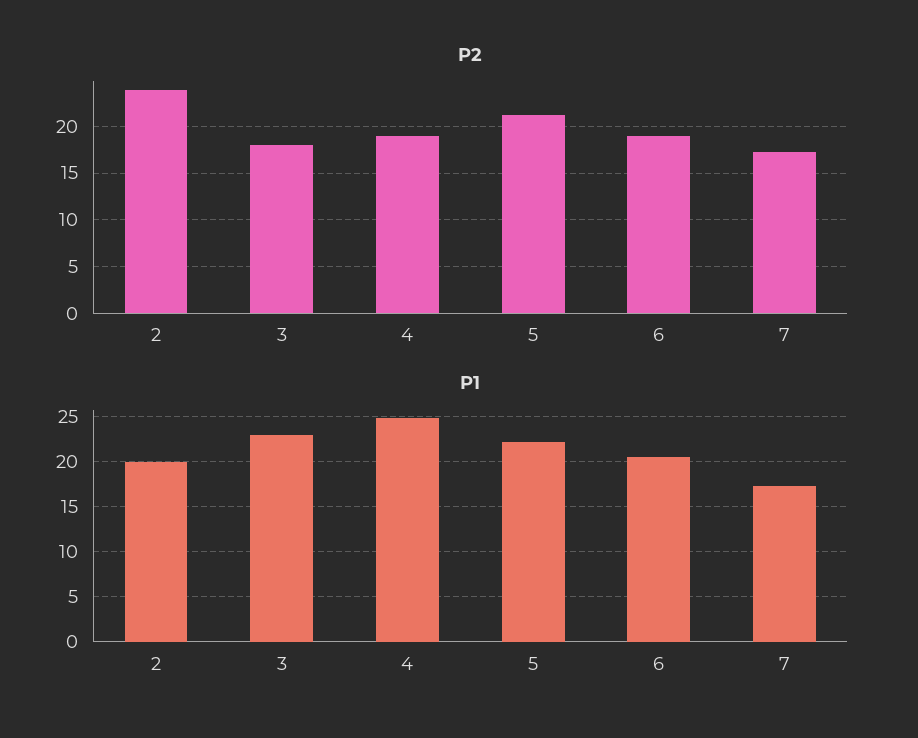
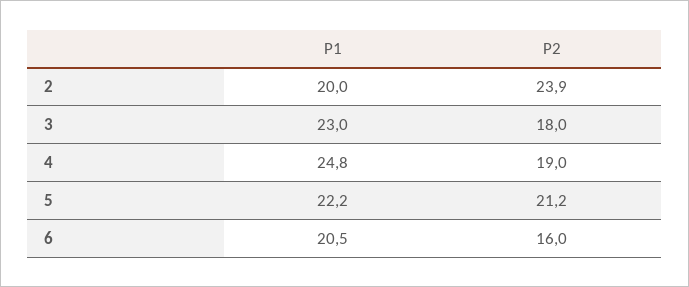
  {
    "P2": {
      "2": 23.9,
      "3": 18,
      "4": 19,
      "5": 21.2,
-     "6": 19,
+     "6": 16
-     "7": 17
    },
    "P1": {
      "2": 20,
      "3": 23,
      "4": 24.8,
      "5": 22.2,
-     "6": 20.5,
+     "6": 20.5
-     "7": 17
    }
  }

